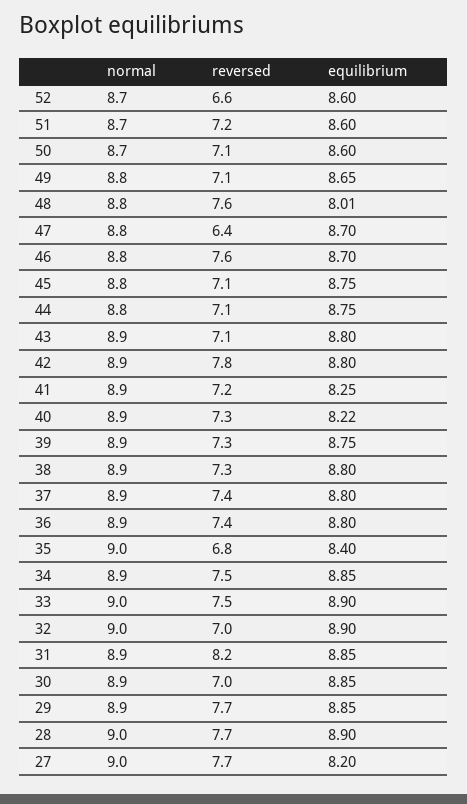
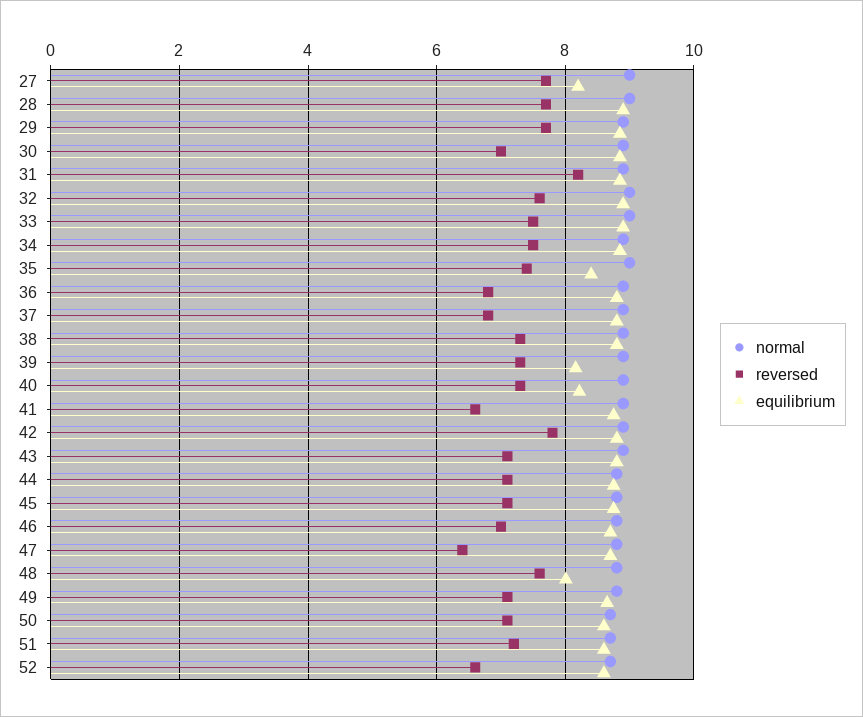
  {
    "normal": {
      "52": 8.7,
      "51": 8.7,
      "50": 8.7,
      "49": 8.8,
      "48": 8.8,
      "47": 8.8,
      "46": 8.8,
      "45": 8.8,
      "44": 8.8,
      "43": 8.9,
      "42": 8.9,
      "41": 8.9,
      "40": 8.9,
      "39": 8.9,
      "38": 8.9,
      "37": 8.9,
      "36": 8.9,
      "35": 9,
      "34": 8.9,
      "33": 9,
      "32": 9,
      "31": 8.9,
      "30": 8.9,
      "29": 8.9,
      "28": 9,
      "27": 9
    },
    "reversed": {
      "52": 6.6,
      "51": 7.2,
      "50": 7.1,
      "49": 7.1,
      "48": 7.6,
      "47": 6.4,
-     "46": 7.6,
+     "46": 7,
      "45": 7.1,
      "44": 7.1,
      "43": 7.1,
      "42": 7.8,
-     "41": 7.2,
+     "41": 6.6,
      "40": 7.3,
      "39": 7.3,
      "38": 7.3,
-     "37": 7.4,
+     "37": 6.8,
-     "36": 7.4,
+     "36": 6.8,
-     "35": 6.8,
+     "35": 7.4,
      "34": 7.5,
      "33": 7.5,
-     "32": 7,
+     "32": 7.6,
      "31": 8.2,
      "30": 7,
      "29": 7.7,
      "28": 7.7,
      "27": 7.7
    },
    "equilibrium": {
      "52": 8.6,
      "51": 8.6,
      "50": 8.6,
      "49": 8.65,
      "48": 8.01,
      "47": 8.7,
      "46": 8.7,
      "45": 8.75,
      "44": 8.75,
      "43": 8.8,
      "42": 8.8,
-     "41": 8.25,
+     "41": 8.8,
      "40": 8.22,
-     "39": 8.75,
+     "39": 8.2,
      "38": 8.8,
      "37": 8.8,
      "36": 8.8,
      "35": 8.4,
      "34": 8.85,
      "33": 8.9,
      "32": 8.9,
      "31": 8.85,
      "30": 8.85,
      "29": 8.85,
      "28": 8.9,
      "27": 8.2
    }
  }

